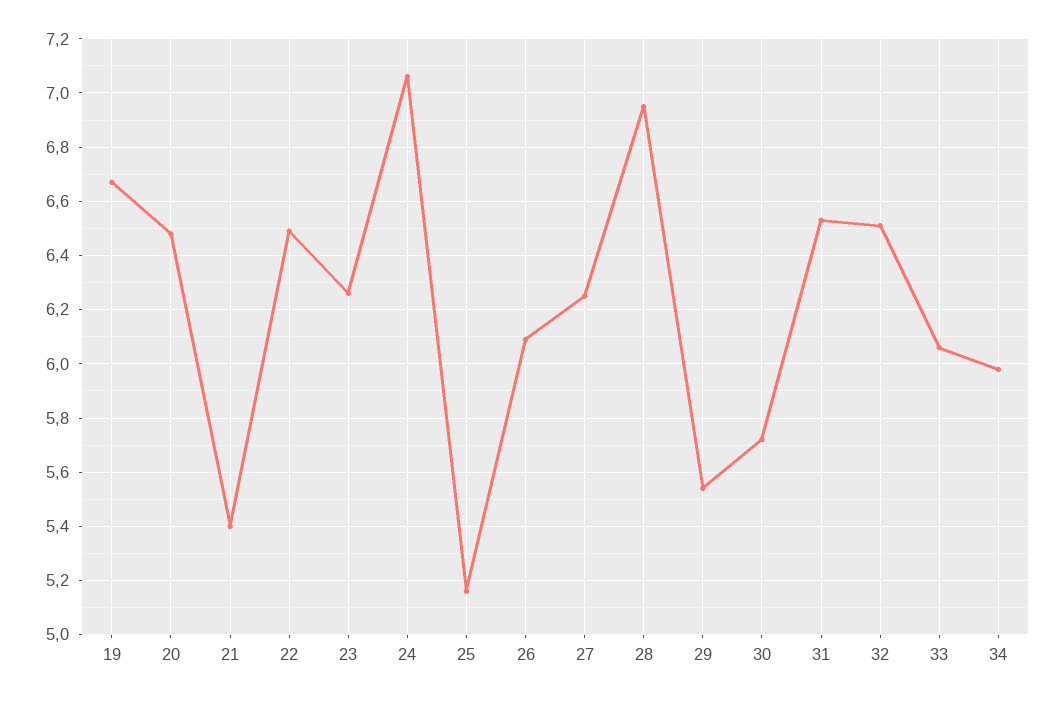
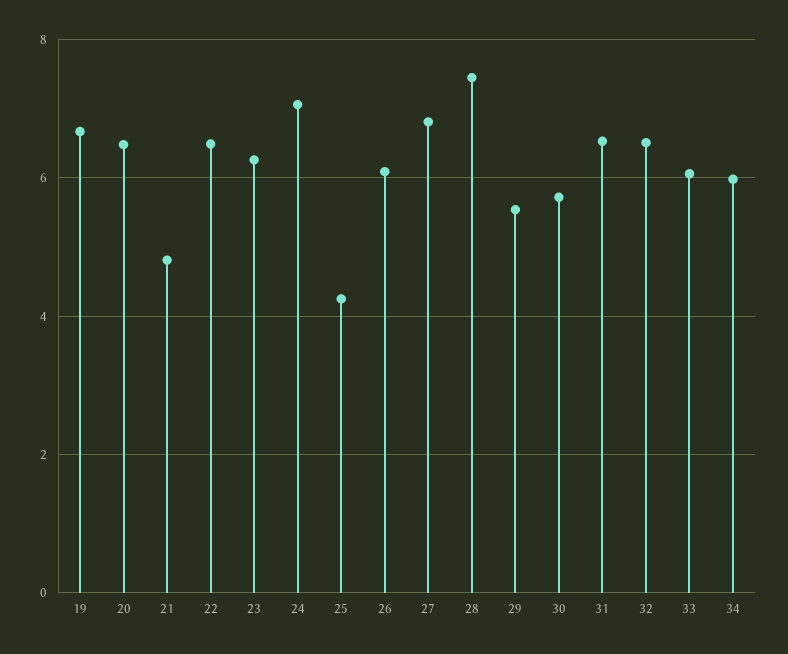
  {
    "19": 6.65,
    "20": 6.5,
-   "21": 5.4,
+   "21": 4.8,
    "22": 6.5,
    "23": 6.25,
    "24": 7.05,
-   "25": 5.15,
+   "25": 4.2,
    "26": 6.1,
-   "27": 6.25,
+   "27": 6.8,
-   "28": 6.95,
+   "28": 7.4,
    "29": 5.55,
    "30": 5.7,
    "31": 6.55,
    "32": 6.5,
    "33": 6.05,
    "34": 6
  }

